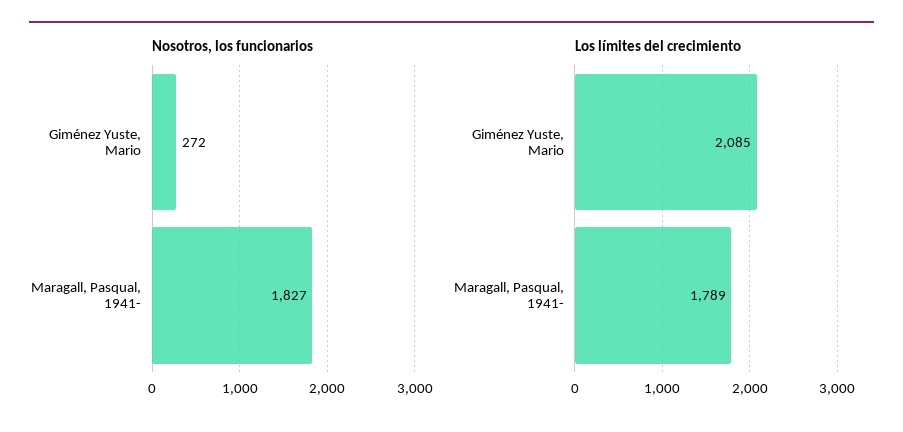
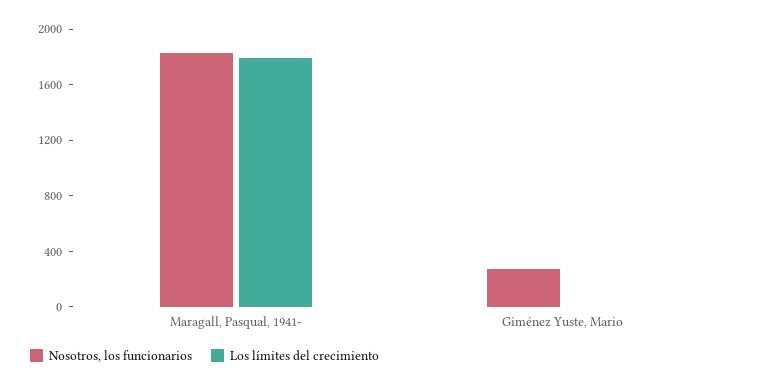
  {
    "Nosotros, los funcionarios": {
      "Giménez Yuste, Mario": 272,
      "Maragall, Pasqual, 1941-": 1827
    },
    "Los límites del crecimiento": {
-     "Giménez Yuste, Mario": 2085,
+     "Giménez Yuste, Mario": 0,
      "Maragall, Pasqual, 1941-": 1789
    }
  }

